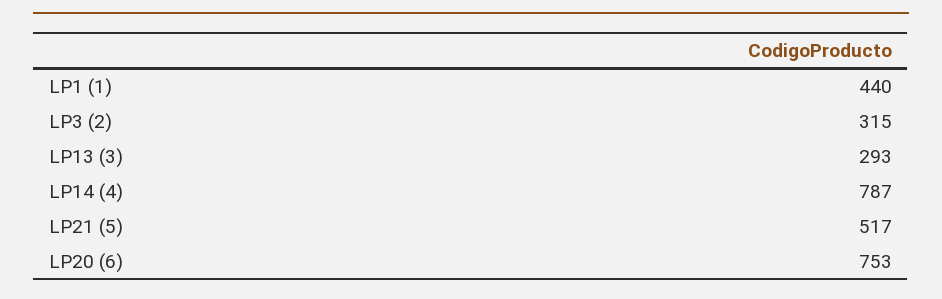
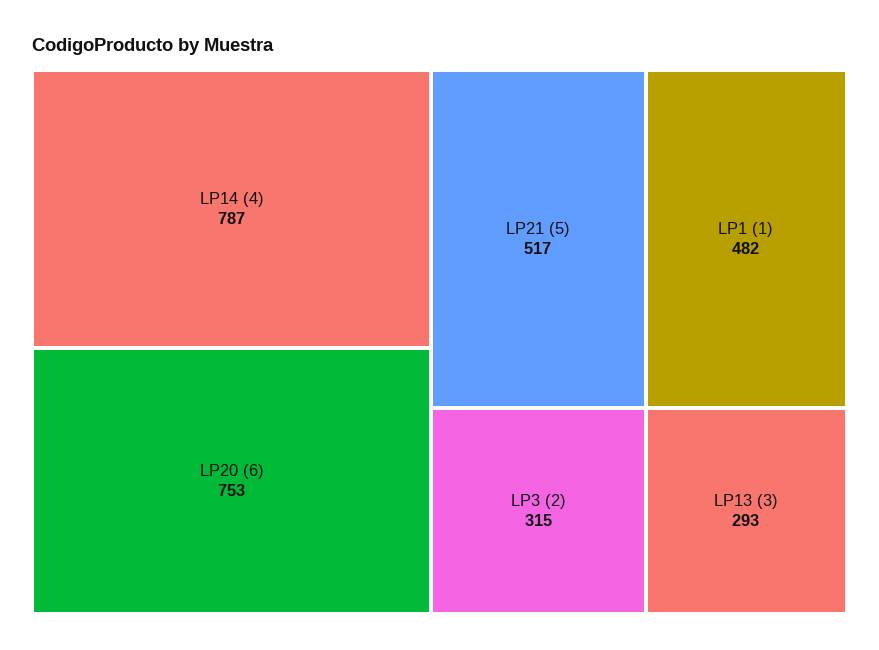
  {
-   "LP1 (1)": 440,
+   "LP1 (1)": 482,
    "LP3 (2)": 315,
    "LP13 (3)": 293,
    "LP14 (4)": 787,
    "LP21 (5)": 517,
    "LP20 (6)": 753
  }

